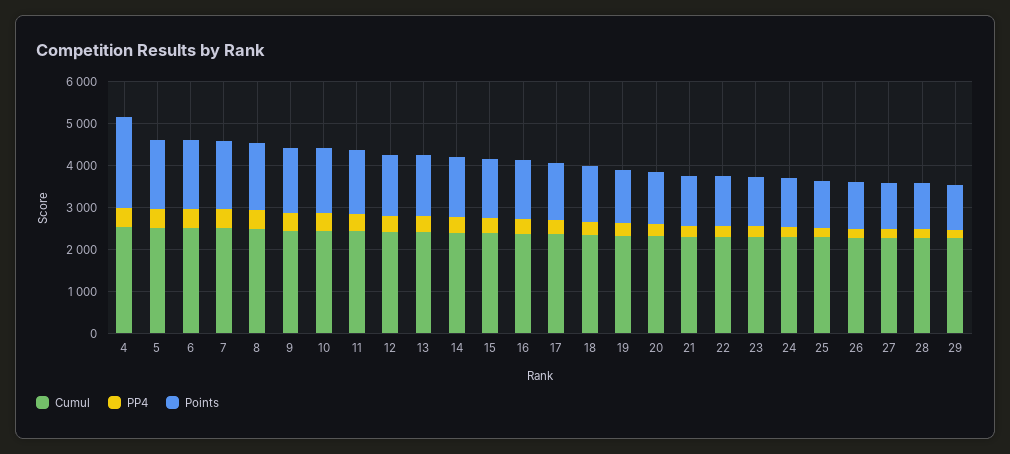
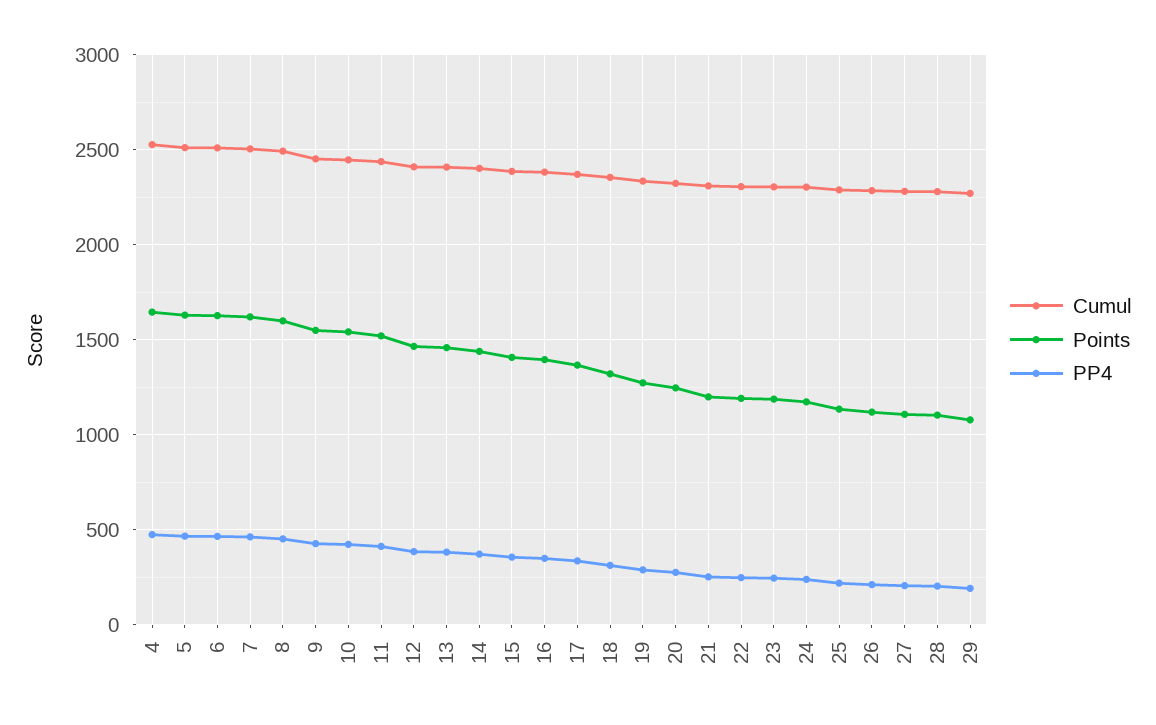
  {
    "Cumul": {
      "4": 2550,
      "5": 2500,
      "6": 2500,
      "7": 2500,
      "8": 2500,
      "9": 2450,
      "10": 2450,
      "11": 2450,
      "12": 2400,
      "13": 2400,
      "14": 2400,
      "15": 2400,
      "16": 2400,
      "17": 2350,
      "18": 2350,
      "19": 2350,
      "20": 2300,
      "21": 2300,
      "22": 2300,
      "23": 2300,
      "24": 2300,
      "25": 2300,
      "26": 2300,
      "27": 2300,
      "28": 2300,
      "29": 2250
    },
    "PP4": {
      "4": 450,
      "5": 450,
      "6": 450,
      "7": 450,
      "8": 450,
      "9": 450,
      "10": 400,
      "11": 400,
      "12": 400,
      "13": 400,
      "14": 350,
      "15": 350,
      "16": 350,
      "17": 350,
      "18": 300,
      "19": 300,
      "20": 300,
      "21": 250,
      "22": 250,
      "23": 250,
      "24": 250,
      "25": 200,
      "26": 200,
      "27": 200,
      "28": 200,
      "29": 200
    },
    "Points": {
-     "4": 2200,
+     "4": 1650,
      "5": 1650,
      "6": 1650,
      "7": 1600,
      "8": 1600,
      "9": 1550,
      "10": 1550,
      "11": 1500,
      "12": 1450,
      "13": 1450,
      "14": 1450,
      "15": 1400,
      "16": 1400,
      "17": 1350,
      "18": 1300,
      "19": 1250,
      "20": 1250,
      "21": 1200,
      "22": 1200,
      "23": 1200,
      "24": 1150,
      "25": 1150,
      "26": 1100,
      "27": 1100,
      "28": 1100,
      "29": 1100
    }
  }

